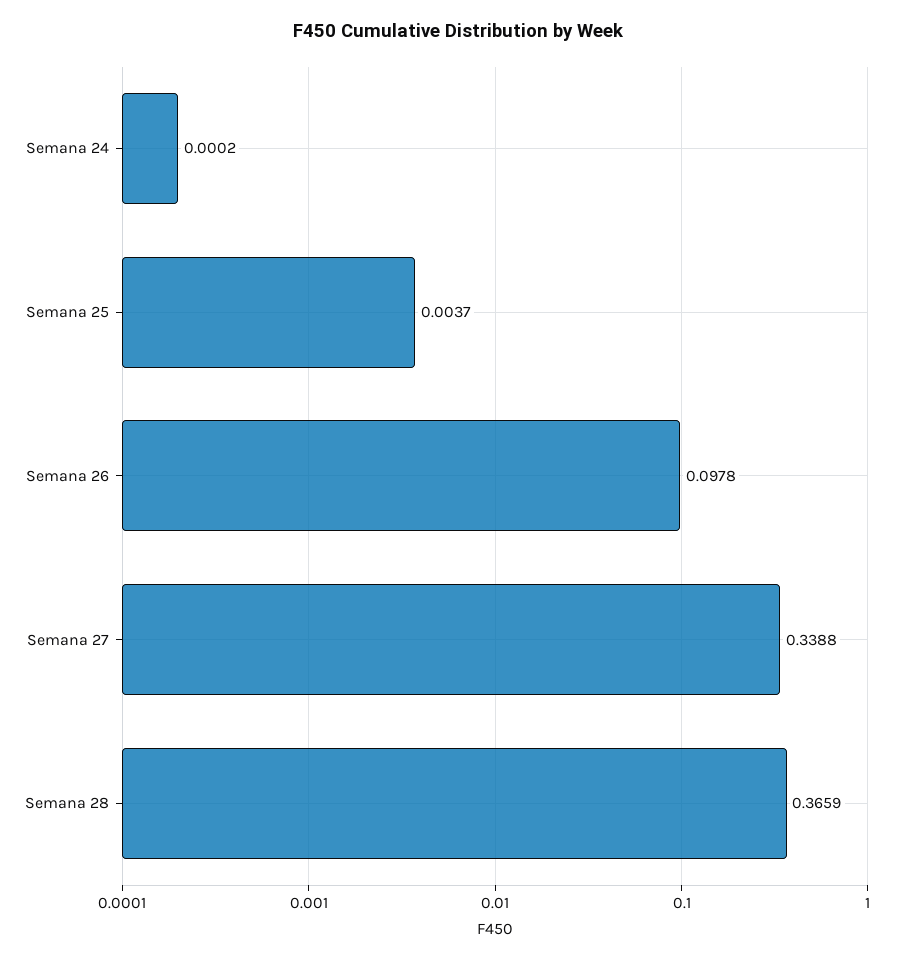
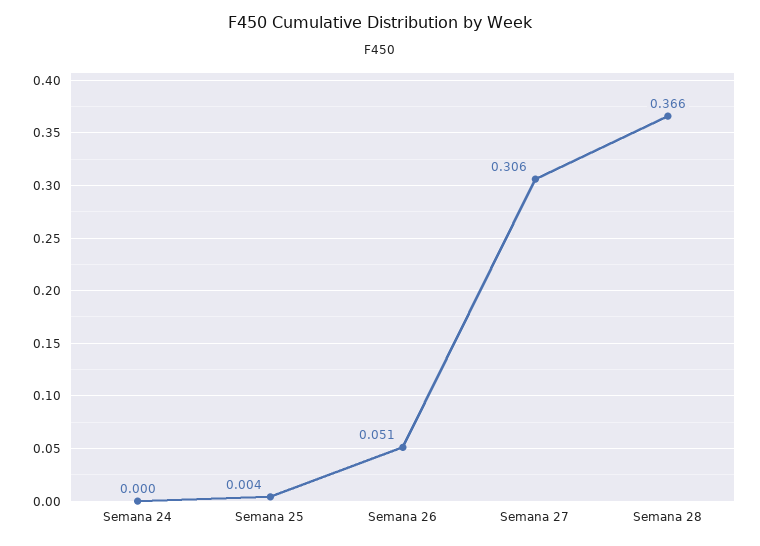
  {
    "Semana 24": 0.0002,
    "Semana 25": 0.0037,
-   "Semana 26": 0.0978,
+   "Semana 26": 0.051,
-   "Semana 27": 0.3388,
+   "Semana 27": 0.306,
    "Semana 28": 0.3659
  }

